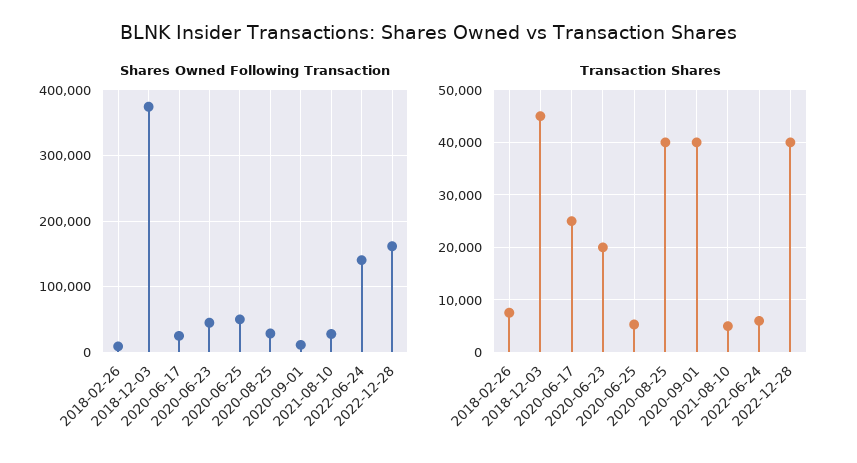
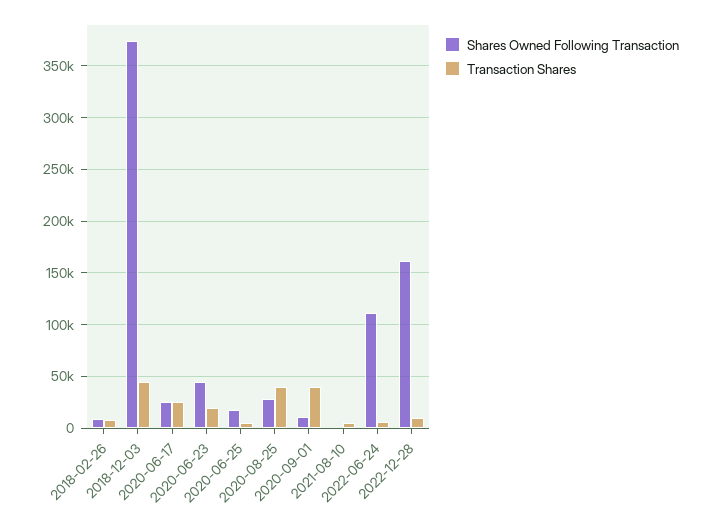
  {
    "Shares Owned Following Transaction": {
      "2018-02-26": 10000,
      "2018-12-03": 370000,
      "2020-06-17": 30000,
      "2020-06-23": 50000,
-     "2020-06-25": 50000,
+     "2020-06-25": 20000,
      "2020-08-25": 30000,
      "2020-09-01": 10000,
-     "2021-08-10": 30000,
+     "2021-08-10": 0,
-     "2022-06-24": 140000,
+     "2022-06-24": 110000,
      "2022-12-28": 160000
    },
    "Transaction Shares": {
      "2018-02-26": 8000,
      "2018-12-03": 46000,
      "2020-06-17": 26000,
      "2020-06-23": 20000,
      "2020-06-25": 6000,
      "2020-08-25": 40000,
      "2020-09-01": 40000,
      "2021-08-10": 6000,
      "2022-06-24": 6000,
-     "2022-12-28": 40000
+     "2022-12-28": 10000
    }
  }

